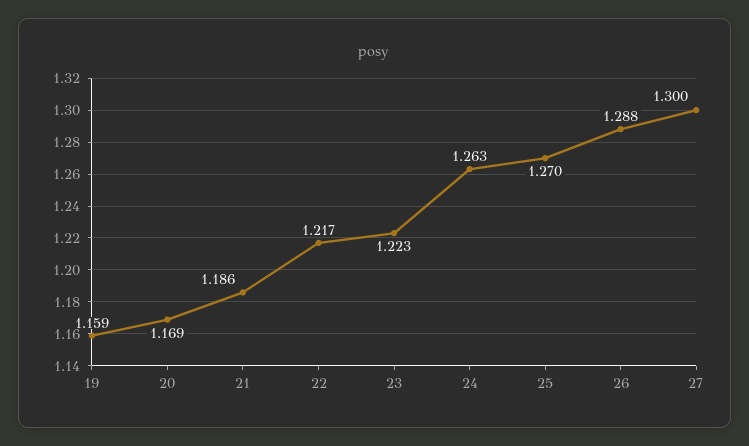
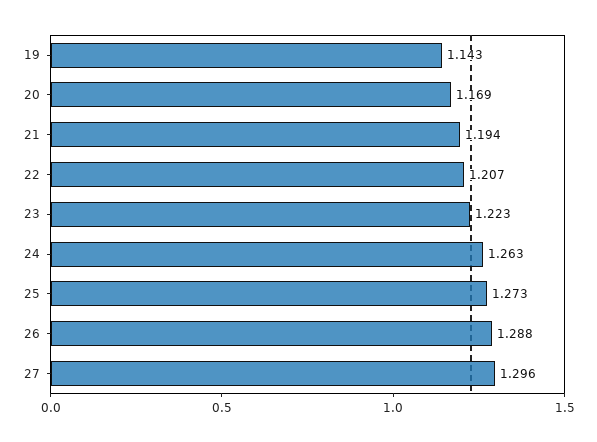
  {
-   "19": 1.159,
+   "19": 1.143,
    "20": 1.169,
-   "21": 1.186,
+   "21": 1.194,
-   "22": 1.217,
+   "22": 1.207,
    "23": 1.223,
    "24": 1.263,
-   "25": 1.27,
+   "25": 1.273,
    "26": 1.288,
-   "27": 1.3
+   "27": 1.296
  }

